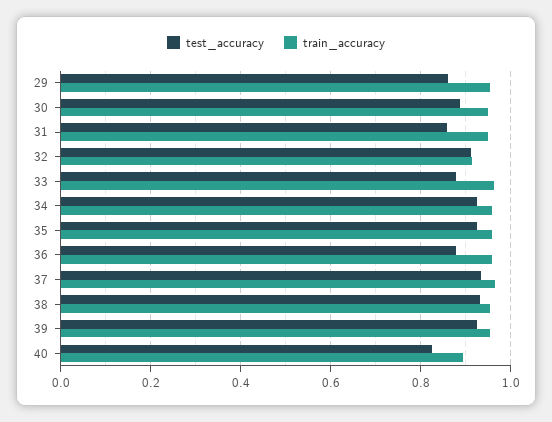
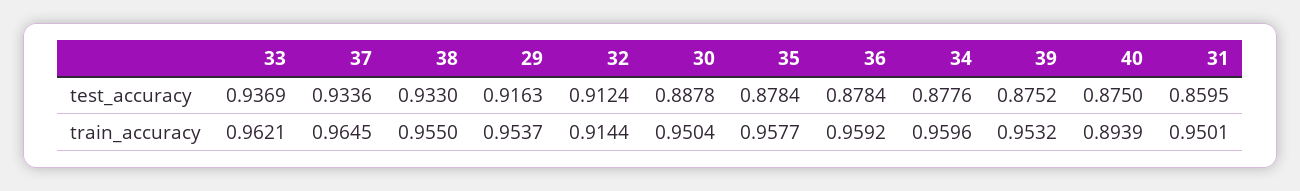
  {
    "test_accuracy": {
-     "29": 0.86,
+     "29": 0.9163,
      "30": 0.8878,
      "31": 0.8595,
      "32": 0.9124,
-     "33": 0.88,
+     "33": 0.9369,
-     "34": 0.92,
+     "34": 0.8776,
-     "35": 0.92,
+     "35": 0.8784,
      "36": 0.8784,
      "37": 0.9336,
      "38": 0.933,
-     "39": 0.92,
+     "39": 0.8752,
-     "40": 0.82
+     "40": 0.875
    },
    "train_accuracy": {
      "29": 0.9537,
      "30": 0.9504,
      "31": 0.9501,
      "32": 0.9144,
      "33": 0.9621,
      "34": 0.9596,
      "35": 0.9577,
      "36": 0.9592,
      "37": 0.9645,
      "38": 0.955,
      "39": 0.9532,
      "40": 0.8939
    }
  }

